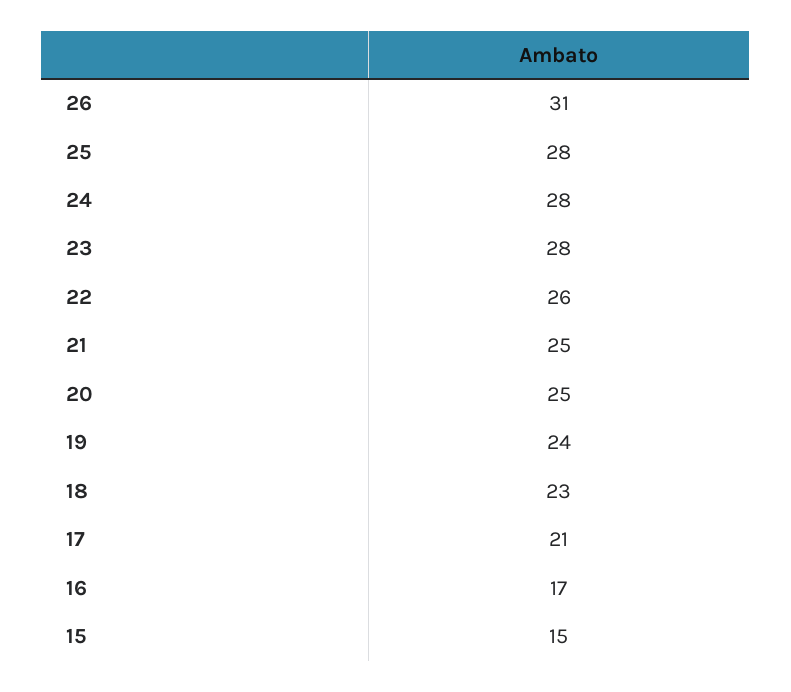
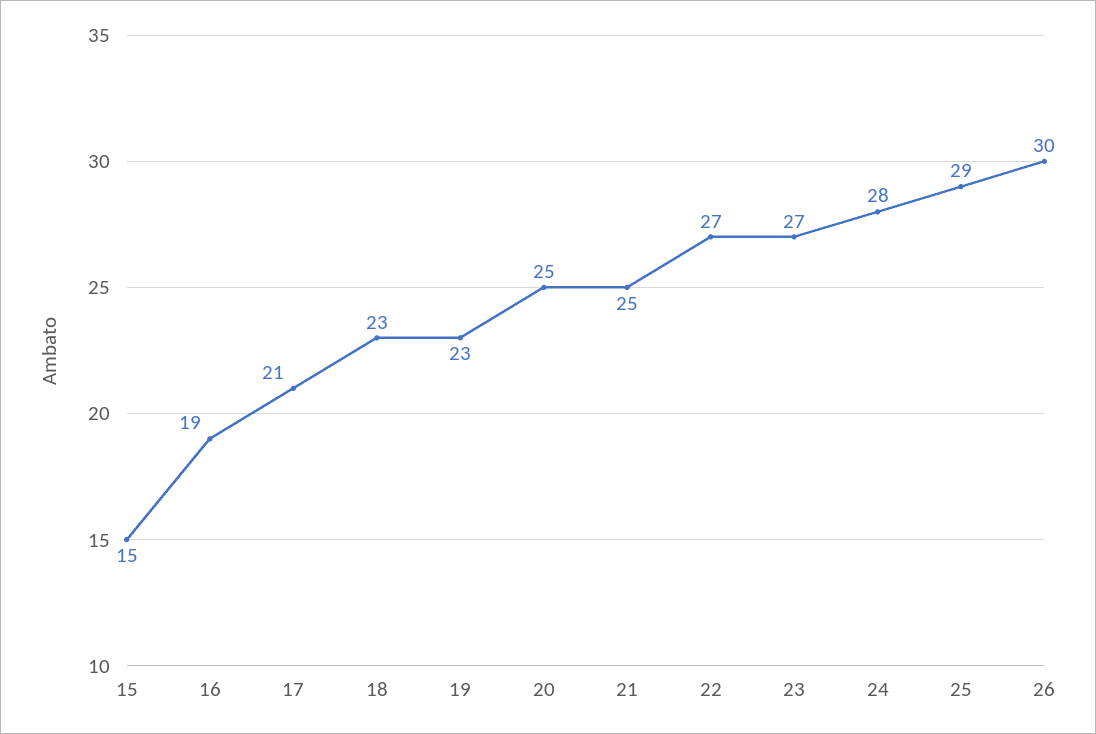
  {
-   "26": 31,
+   "26": 30,
-   "25": 28,
+   "25": 29,
    "24": 28,
-   "23": 28,
+   "23": 27,
-   "22": 26,
+   "22": 27,
    "21": 25,
    "20": 25,
-   "19": 24,
+   "19": 23,
    "18": 23,
    "17": 21,
-   "16": 17,
+   "16": 19,
    "15": 15
  }

